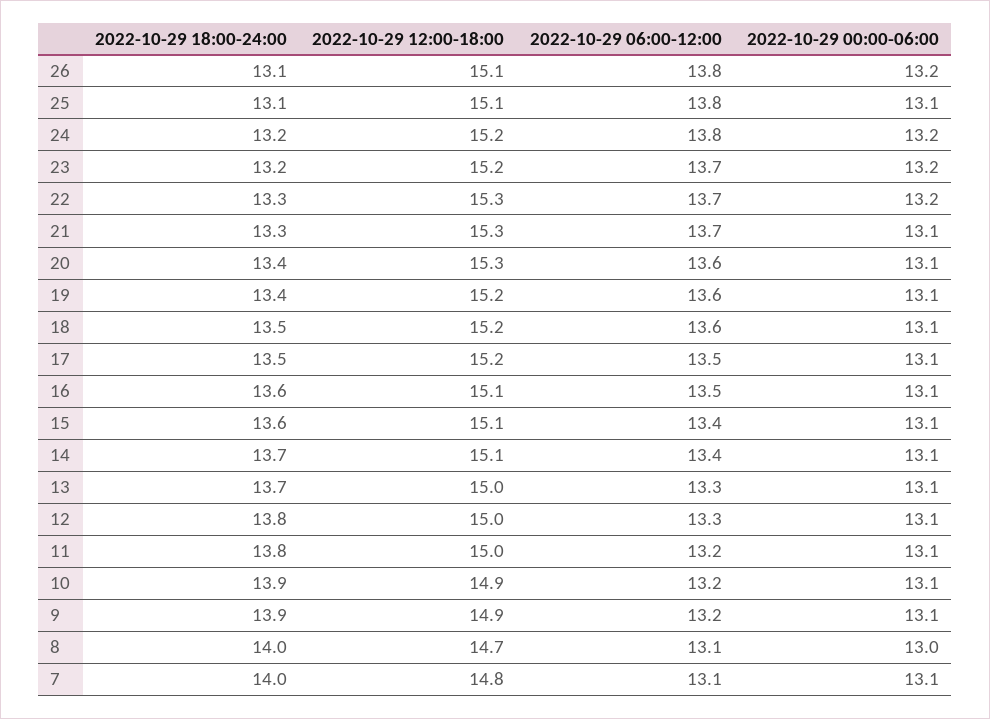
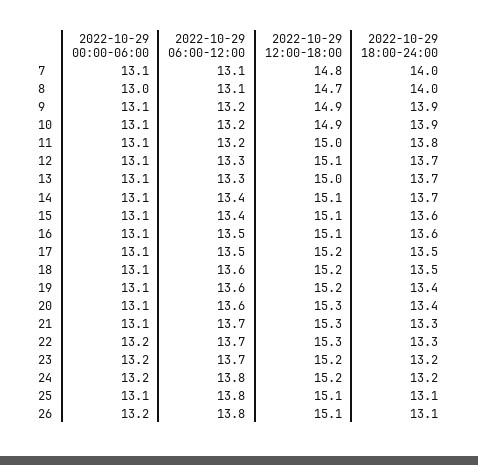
  {
    "2022-10-29 18:00-24:00": {
      "26": 13.1,
      "25": 13.1,
      "24": 13.2,
      "23": 13.2,
      "22": 13.3,
      "21": 13.3,
      "20": 13.4,
      "19": 13.4,
      "18": 13.5,
      "17": 13.5,
      "16": 13.6,
      "15": 13.6,
      "14": 13.7,
      "13": 13.7,
-     "12": 13.8,
+     "12": 13.7,
      "11": 13.8,
      "10": 13.9,
      "9": 13.9,
      "8": 14,
      "7": 14
    },
    "2022-10-29 12:00-18:00": {
      "26": 15.1,
      "25": 15.1,
      "24": 15.2,
      "23": 15.2,
      "22": 15.3,
      "21": 15.3,
      "20": 15.3,
      "19": 15.2,
      "18": 15.2,
      "17": 15.2,
      "16": 15.1,
      "15": 15.1,
      "14": 15.1,
      "13": 15,
-     "12": 15,
+     "12": 15.1,
      "11": 15,
      "10": 14.9,
      "9": 14.9,
      "8": 14.7,
      "7": 14.8
    },
    "2022-10-29 06:00-12:00": {
      "26": 13.8,
      "25": 13.8,
      "24": 13.8,
      "23": 13.7,
      "22": 13.7,
      "21": 13.7,
      "20": 13.6,
      "19": 13.6,
      "18": 13.6,
      "17": 13.5,
      "16": 13.5,
      "15": 13.4,
      "14": 13.4,
      "13": 13.3,
      "12": 13.3,
      "11": 13.2,
      "10": 13.2,
      "9": 13.2,
      "8": 13.1,
      "7": 13.1
    },
    "2022-10-29 00:00-06:00": {
      "26": 13.2,
      "25": 13.1,
      "24": 13.2,
      "23": 13.2,
      "22": 13.2,
      "21": 13.1,
      "20": 13.1,
      "19": 13.1,
      "18": 13.1,
      "17": 13.1,
      "16": 13.1,
      "15": 13.1,
      "14": 13.1,
      "13": 13.1,
      "12": 13.1,
      "11": 13.1,
      "10": 13.1,
      "9": 13.1,
      "8": 13,
      "7": 13.1
    }
  }

